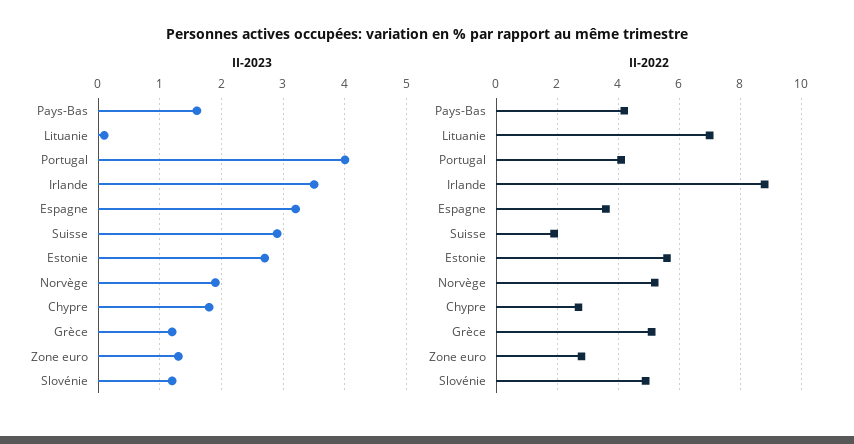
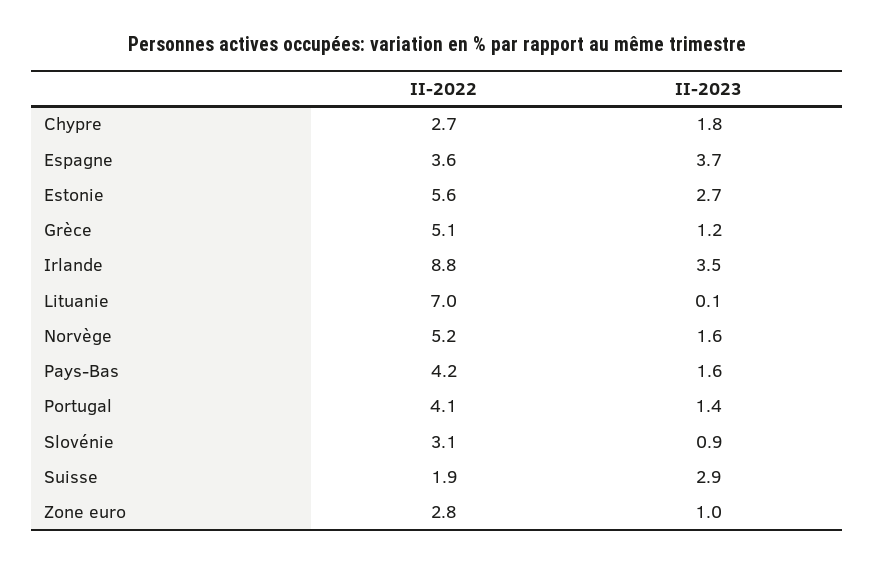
  {
    "II-2023": {
      "Pays-Bas": 1.6,
      "Lituanie": 0.1,
-     "Portugal": 4,
+     "Portugal": 1.4,
      "Irlande": 3.5,
-     "Espagne": 3.2,
+     "Espagne": 3.7,
      "Suisse": 2.9,
      "Estonie": 2.7,
-     "Norvège": 1.9,
+     "Norvège": 1.6,
      "Chypre": 1.8,
      "Grèce": 1.2,
-     "Zone euro": 1.3,
+     "Zone euro": 1,
-     "Slovénie": 1.2
+     "Slovénie": 0.9
    },
    "II-2022": {
      "Pays-Bas": 4.2,
      "Lituanie": 7,
      "Portugal": 4.1,
      "Irlande": 8.8,
      "Espagne": 3.6,
      "Suisse": 1.9,
      "Estonie": 5.6,
      "Norvège": 5.2,
      "Chypre": 2.7,
      "Grèce": 5.1,
      "Zone euro": 2.8,
-     "Slovénie": 5
+     "Slovénie": 3.1
    }
  }

